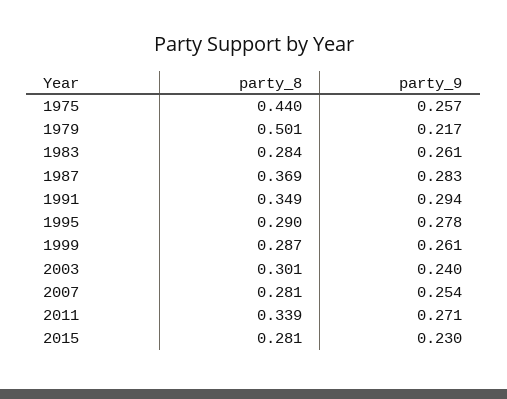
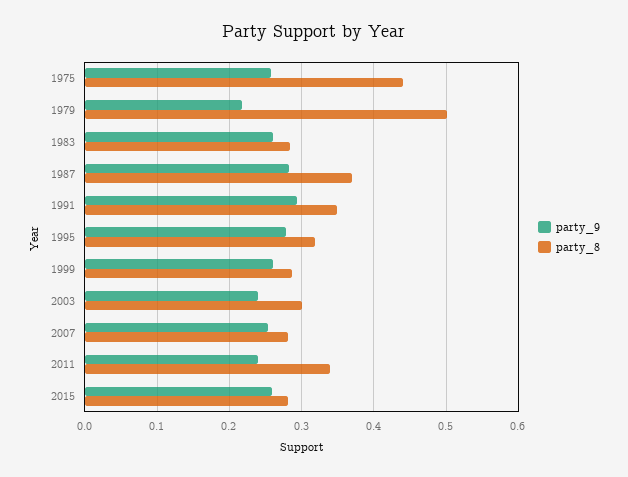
  {
    "party_8": {
      "1975": 0.44,
      "1979": 0.501,
      "1983": 0.284,
      "1987": 0.369,
      "1991": 0.349,
-     "1995": 0.29,
+     "1995": 0.32,
      "1999": 0.287,
      "2003": 0.301,
      "2007": 0.281,
      "2011": 0.339,
      "2015": 0.281
    },
    "party_9": {
      "1975": 0.257,
      "1979": 0.217,
      "1983": 0.261,
      "1987": 0.283,
      "1991": 0.294,
      "1995": 0.278,
      "1999": 0.261,
      "2003": 0.24,
      "2007": 0.254,
-     "2011": 0.271,
+     "2011": 0.24,
-     "2015": 0.23
+     "2015": 0.26
    }
  }

